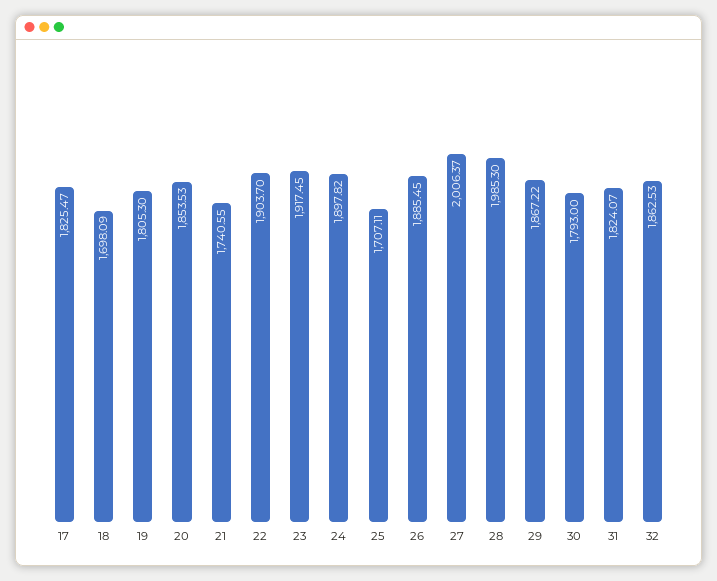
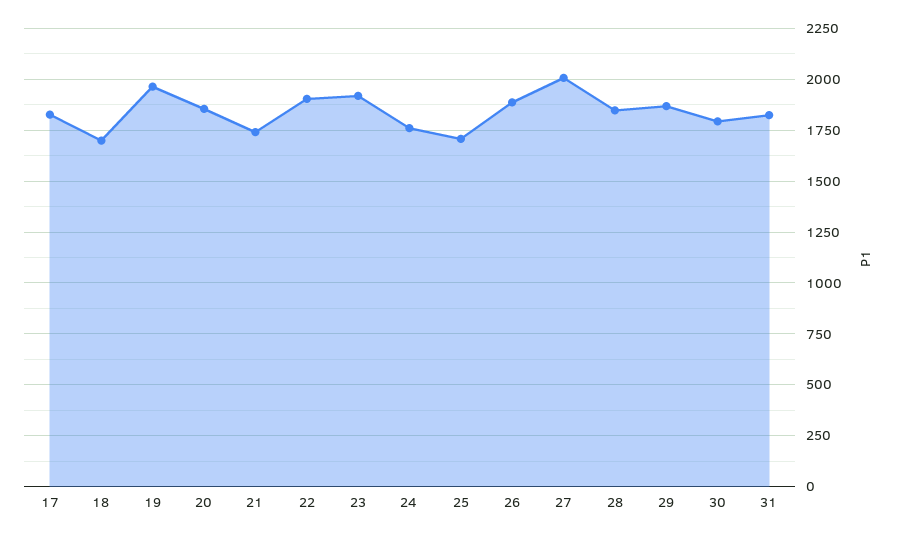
  {
    "17": 1825.47,
    "18": 1698.09,
-   "19": 1805.3,
+   "19": 1950,
    "20": 1853.53,
    "21": 1740.55,
    "22": 1903.7,
    "23": 1917.45,
-   "24": 1897.82,
+   "24": 1750,
    "25": 1707.11,
    "26": 1885.45,
    "27": 2006.37,
-   "28": 1985.3,
+   "28": 1850,
    "29": 1867.22,
    "30": 1793,
-   "31": 1824.07,
+   "31": 1824.07
-   "32": 1862.53
  }

